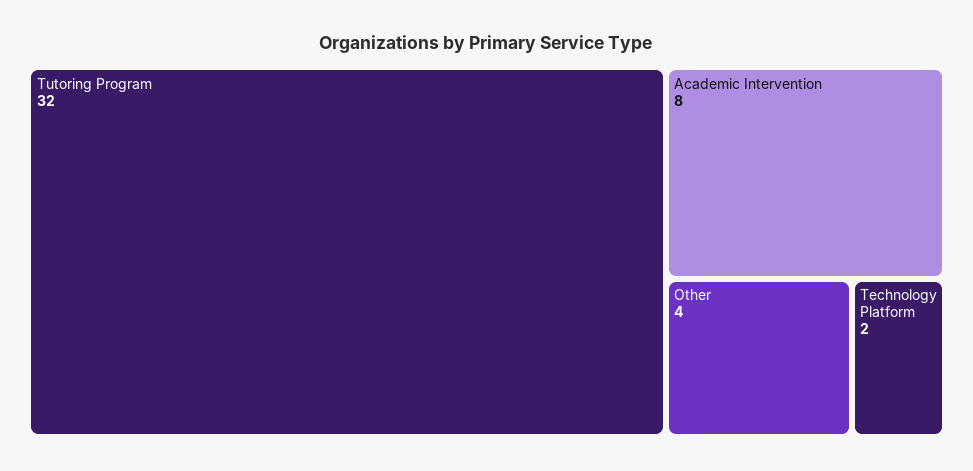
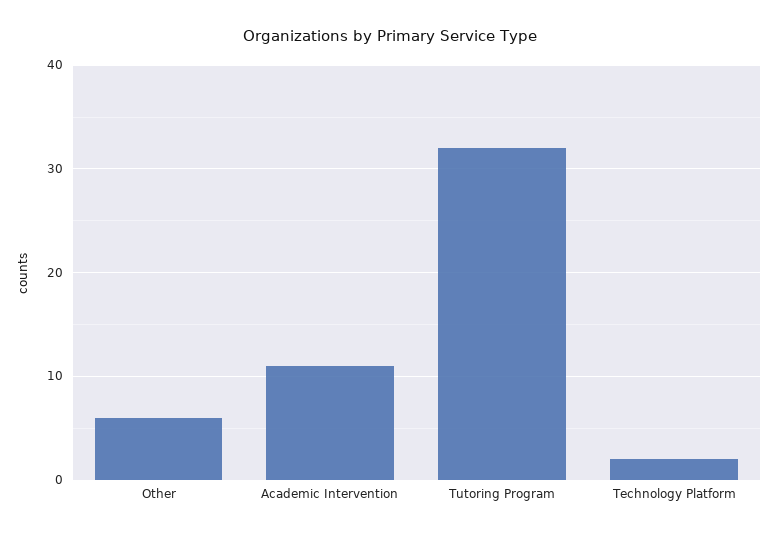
  {
    "Tutoring Program": 32,
-   "Academic Intervention": 8,
+   "Academic Intervention": 11,
-   "Other": 4,
+   "Other": 6,
    "Technology Platform": 2
  }

